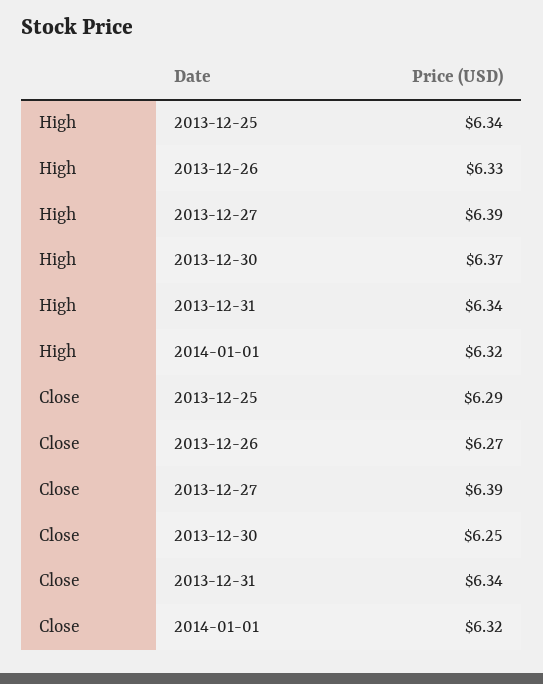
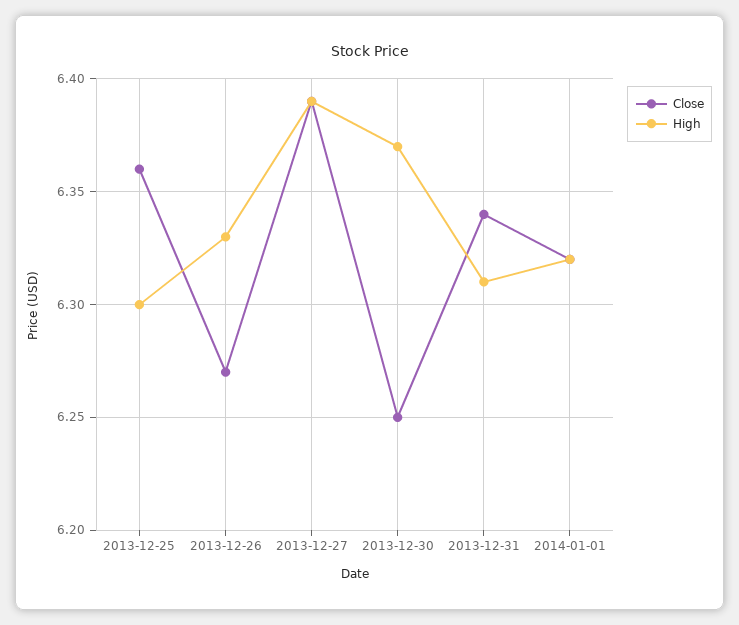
  {
    "High": {
-     "2013-12-25": 6.34,
+     "2013-12-25": 6.3,
      "2013-12-26": 6.33,
      "2013-12-27": 6.39,
      "2013-12-30": 6.37,
-     "2013-12-31": 6.34,
+     "2013-12-31": 6.31,
      "2014-01-01": 6.32
    },
    "Close": {
-     "2013-12-25": 6.29,
+     "2013-12-25": 6.36,
      "2013-12-26": 6.27,
      "2013-12-27": 6.39,
      "2013-12-30": 6.25,
      "2013-12-31": 6.34,
      "2014-01-01": 6.32
    }
  }

